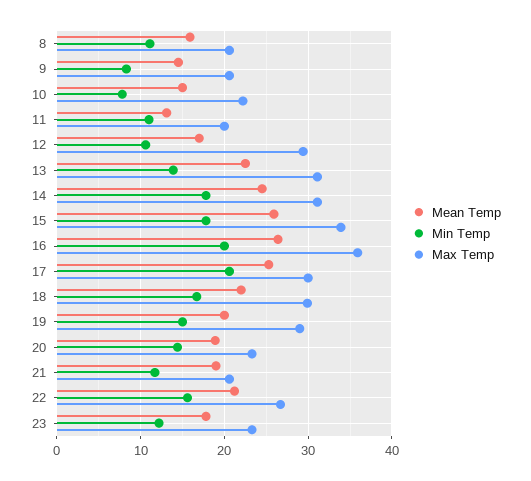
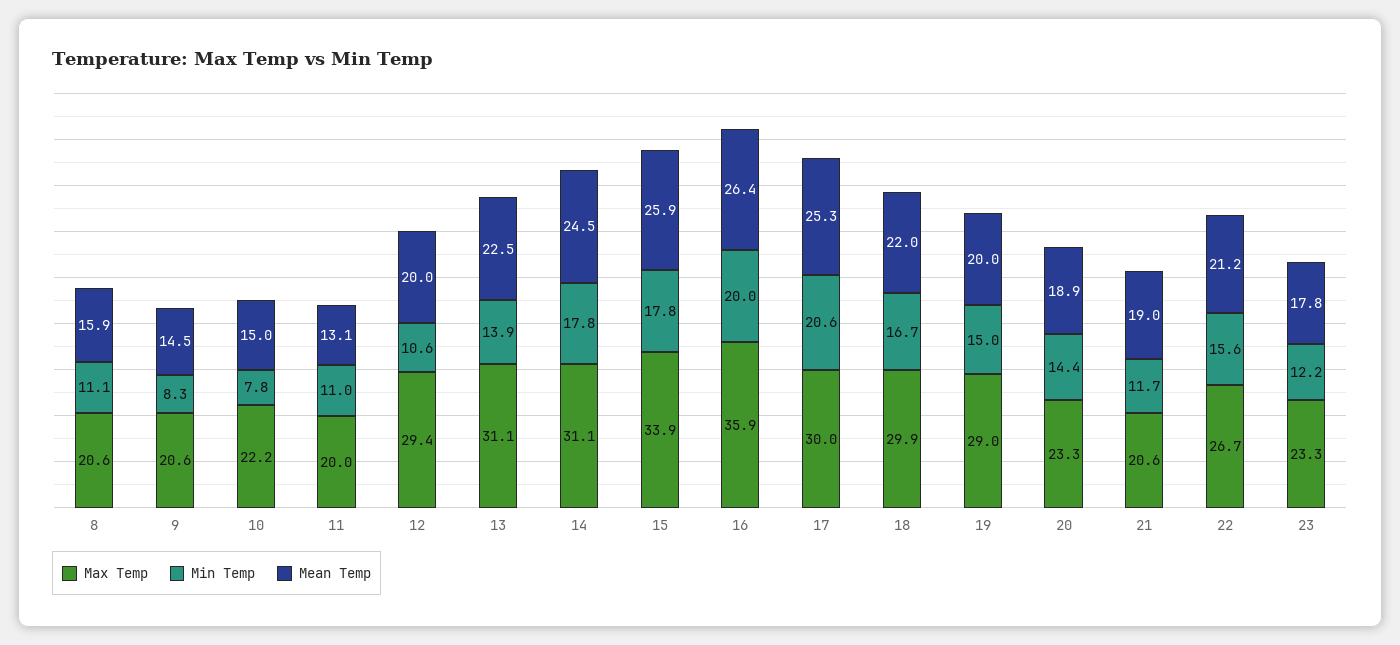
  {
    "Mean Temp": {
      "8": 15.9,
      "9": 14.5,
      "10": 15,
      "11": 13.1,
-     "12": 17,
+     "12": 20,
      "13": 22.5,
      "14": 24.5,
      "15": 25.9,
      "16": 26.4,
      "17": 25.3,
      "18": 22,
      "19": 20,
      "20": 18.9,
      "21": 19,
      "22": 21.2,
      "23": 17.8
    },
    "Min Temp": {
      "8": 11.1,
      "9": 8.3,
      "10": 7.8,
      "11": 11,
      "12": 10.6,
      "13": 13.9,
      "14": 17.8,
      "15": 17.8,
      "16": 20,
      "17": 20.6,
      "18": 16.7,
      "19": 15,
      "20": 14.4,
      "21": 11.7,
      "22": 15.6,
      "23": 12.2
    },
    "Max Temp": {
      "8": 20.6,
      "9": 20.6,
      "10": 22.2,
      "11": 20,
      "12": 29.4,
      "13": 31.1,
      "14": 31.1,
      "15": 33.9,
      "16": 35.9,
      "17": 30,
      "18": 29.9,
      "19": 29,
      "20": 23.3,
      "21": 20.6,
      "22": 26.7,
      "23": 23.3
    }
  }

